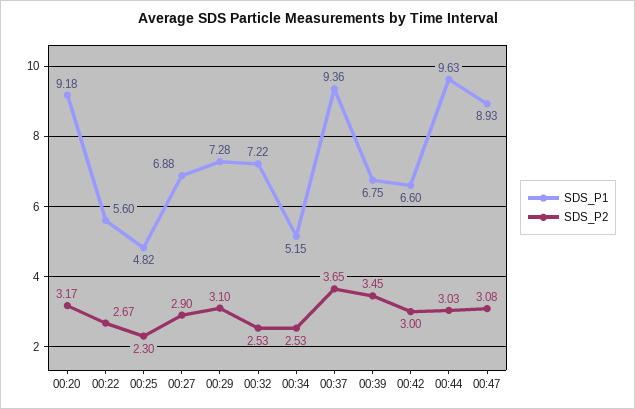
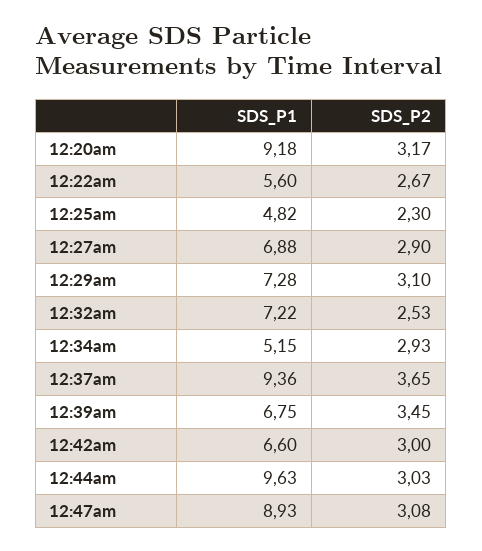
  {
    "SDS_P1": {
      "00:20": 9.18,
      "00:22": 5.6,
      "00:25": 4.82,
      "00:27": 6.88,
      "00:29": 7.28,
      "00:32": 7.22,
      "00:34": 5.15,
      "00:37": 9.36,
      "00:39": 6.75,
      "00:42": 6.6,
      "00:44": 9.63,
      "00:47": 8.93
    },
    "SDS_P2": {
      "00:20": 3.17,
      "00:22": 2.67,
      "00:25": 2.3,
      "00:27": 2.9,
      "00:29": 3.1,
      "00:32": 2.53,
-     "00:34": 2.53,
+     "00:34": 2.93,
      "00:37": 3.65,
      "00:39": 3.45,
      "00:42": 3,
      "00:44": 3.03,
      "00:47": 3.08
    }
  }

